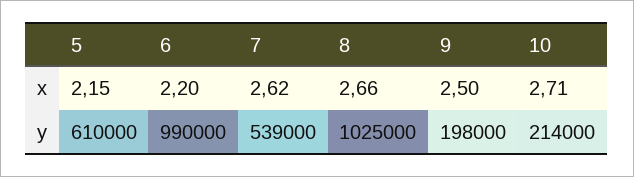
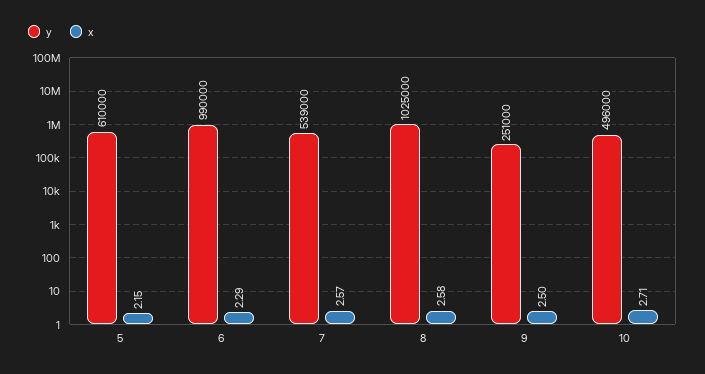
  {
    "x": {
      "5": 2.15,
-     "6": 2.2,
+     "6": 2.29,
-     "7": 2.62,
+     "7": 2.57,
-     "8": 2.66,
+     "8": 2.58,
      "9": 2.5,
      "10": 2.71
    },
    "y": {
      "5": 610000,
      "6": 990000,
      "7": 539000,
      "8": 1025000,
-     "9": 198000,
+     "9": 251000,
-     "10": 214000
+     "10": 496000
    }
  }

